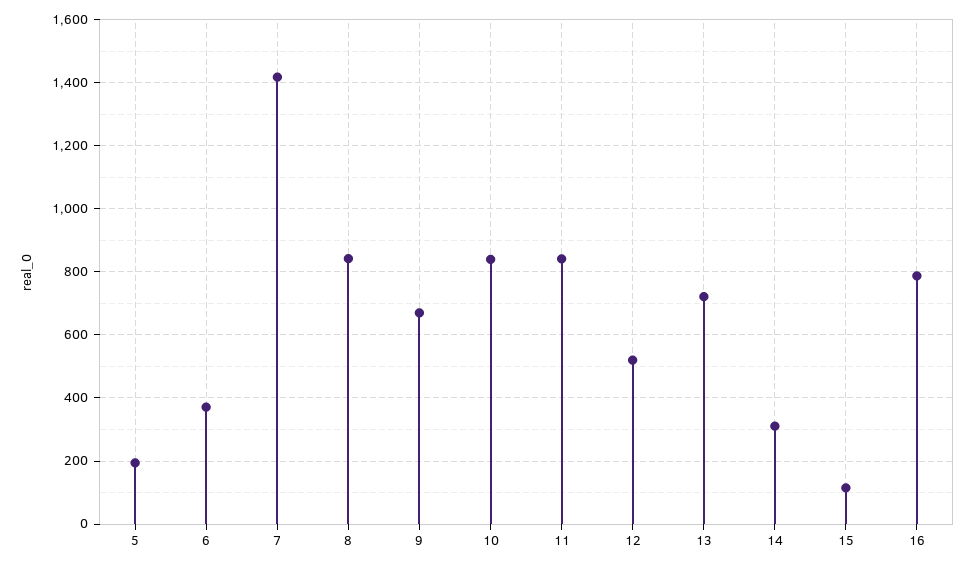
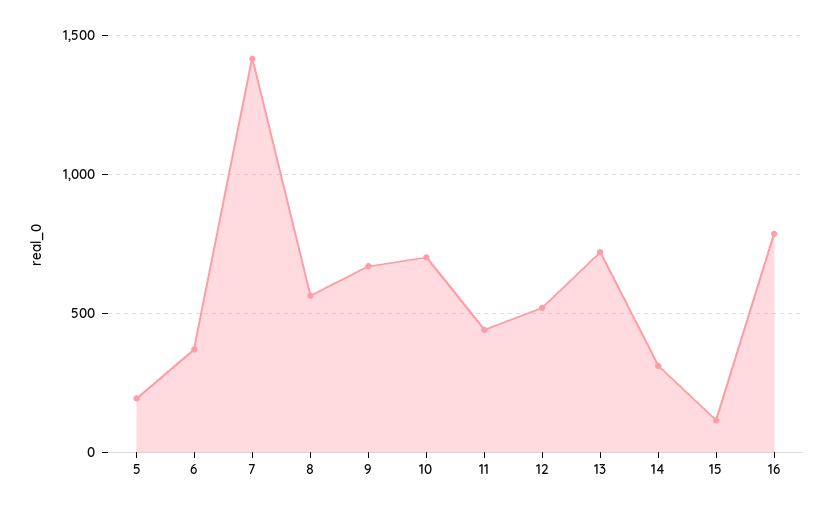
  {
    "5": 200,
    "6": 380,
    "7": 1420,
-   "8": 840,
+   "8": 550,
    "9": 680,
-   "10": 840,
+   "10": 700,
-   "11": 840,
+   "11": 450,
    "12": 520,
    "13": 720,
    "14": 320,
    "15": 120,
    "16": 780
  }

